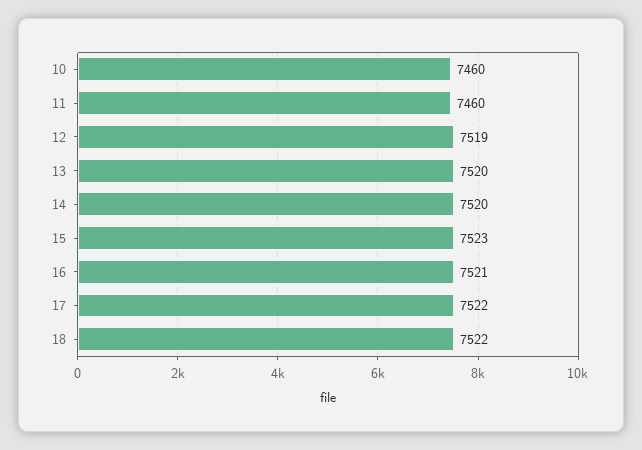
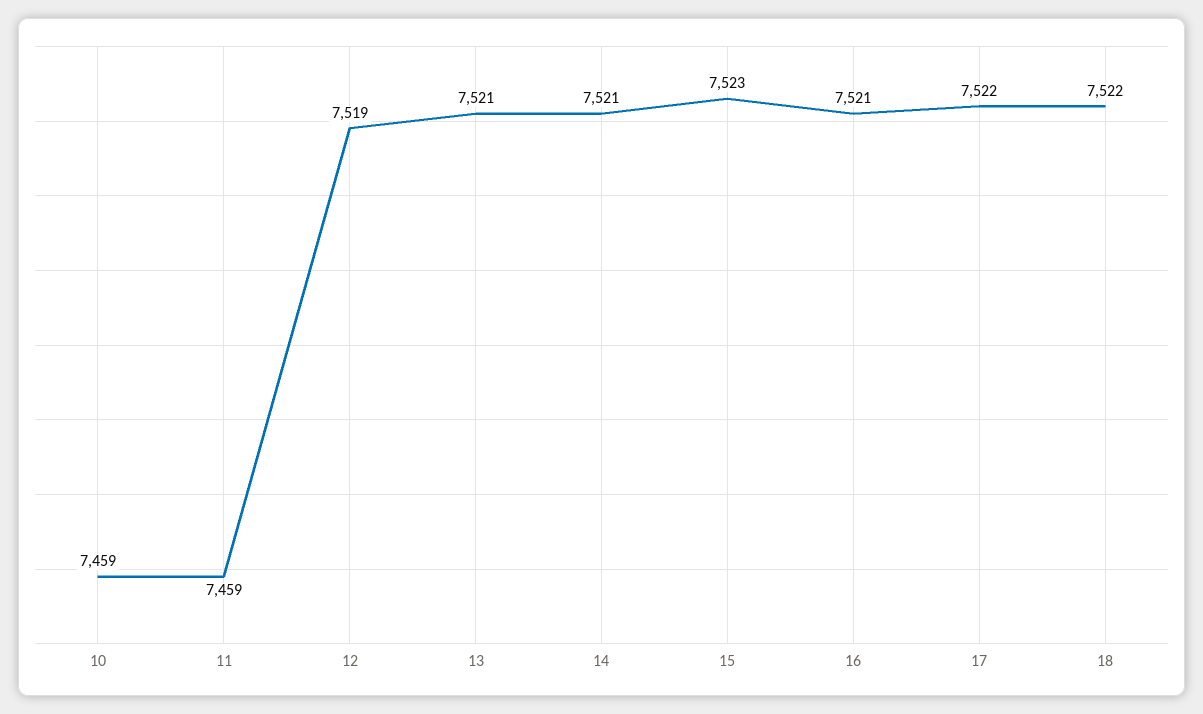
  {
-   "10": 7460,
+   "10": 7459,
-   "11": 7460,
+   "11": 7459,
    "12": 7519,
-   "13": 7520,
+   "13": 7521,
-   "14": 7520,
+   "14": 7521,
    "15": 7523,
    "16": 7521,
    "17": 7522,
    "18": 7522
  }

